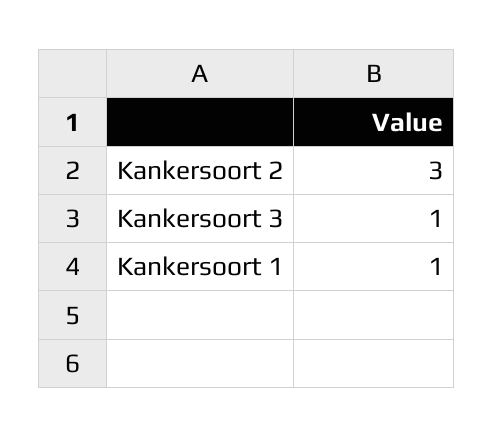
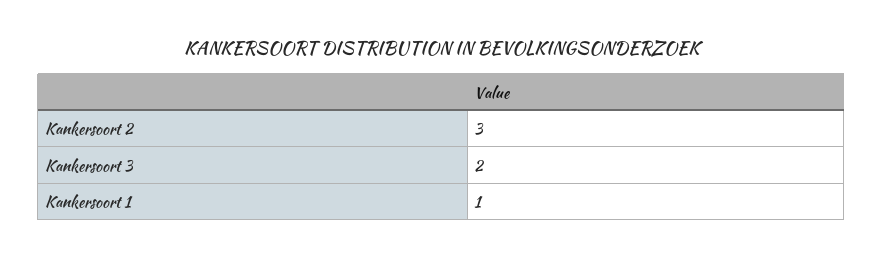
  {
    "Kankersoort 2": 3,
-   "Kankersoort 3": 1,
+   "Kankersoort 3": 2,
    "Kankersoort 1": 1
  }

